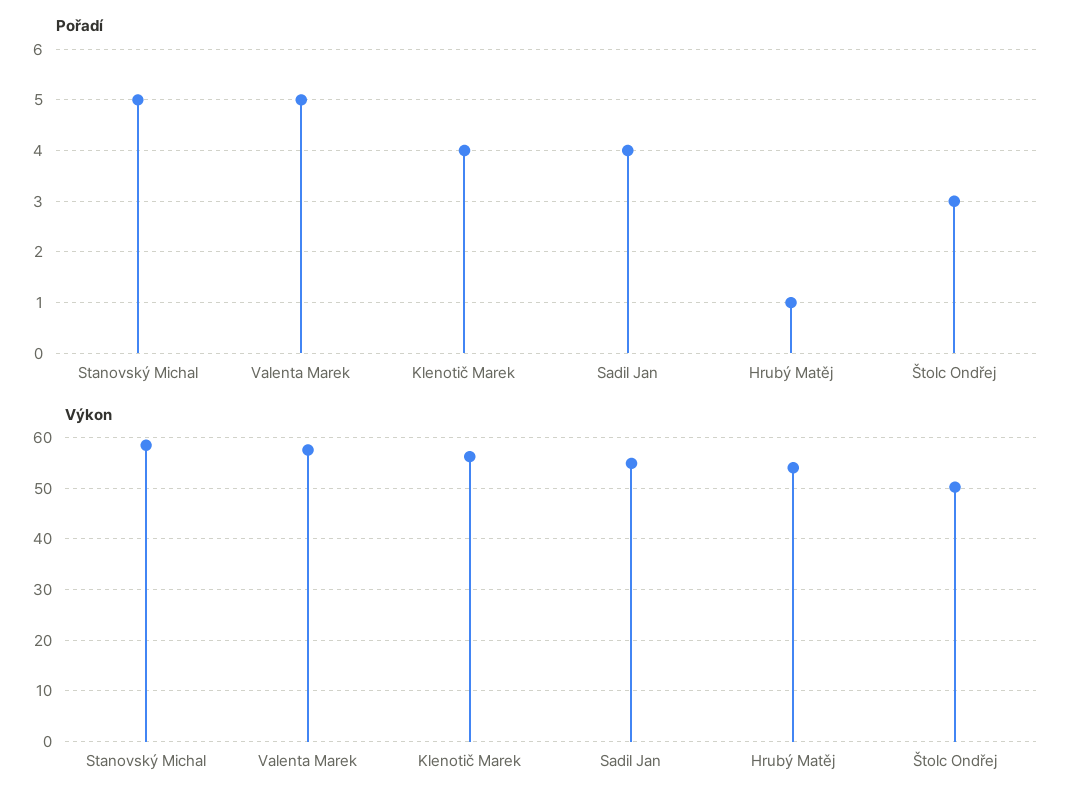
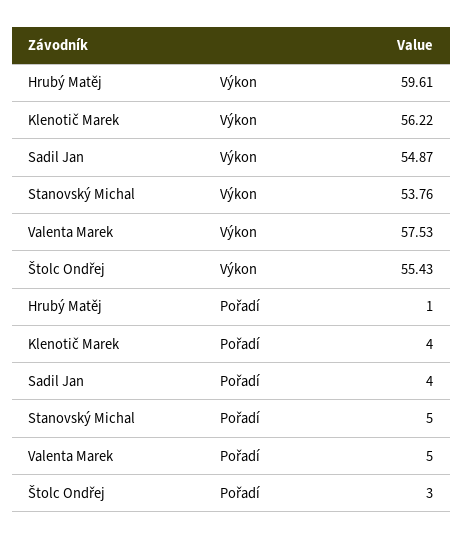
  {
    "Pořadí": {
      "Stanovský Michal": 5,
      "Valenta Marek": 5,
      "Klenotič Marek": 4,
      "Sadil Jan": 4,
      "Hrubý Matěj": 1,
      "Štolc Ondřej": 3
    },
    "Výkon": {
-     "Stanovský Michal": 58,
+     "Stanovský Michal": 53.76,
      "Valenta Marek": 57.53,
      "Klenotič Marek": 56.22,
      "Sadil Jan": 54.87,
-     "Hrubý Matěj": 54,
+     "Hrubý Matěj": 59.61,
-     "Štolc Ondřej": 50
+     "Štolc Ondřej": 55.43
    }
  }

